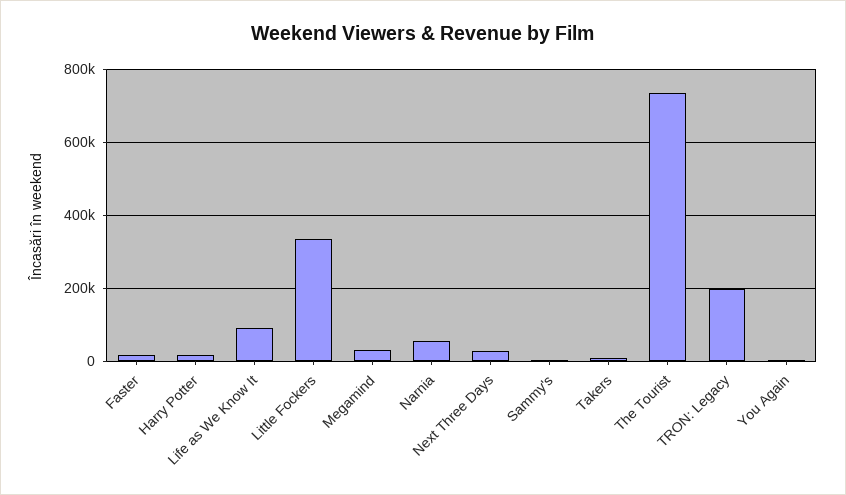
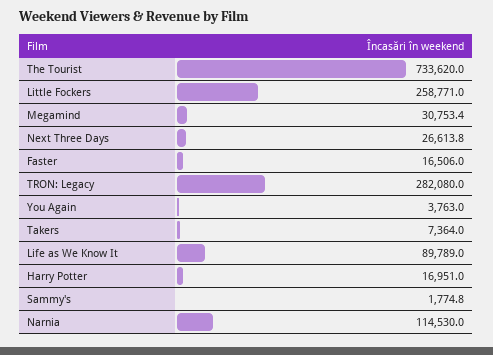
  {
    "Faster": 16506,
    "Harry Potter": 16951,
    "Life as We Know It": 89789,
-   "Little Fockers": 340000,
+   "Little Fockers": 258771,
    "Megamind": 30753.4,
-   "Narnia": 60000,
+   "Narnia": 114530,
    "Next Three Days": 26613.8,
    "Sammy's": 1774.8,
    "Takers": 7364,
    "The Tourist": 733620,
-   "TRON: Legacy": 200000,
+   "TRON: Legacy": 282080,
    "You Again": 3763
  }

